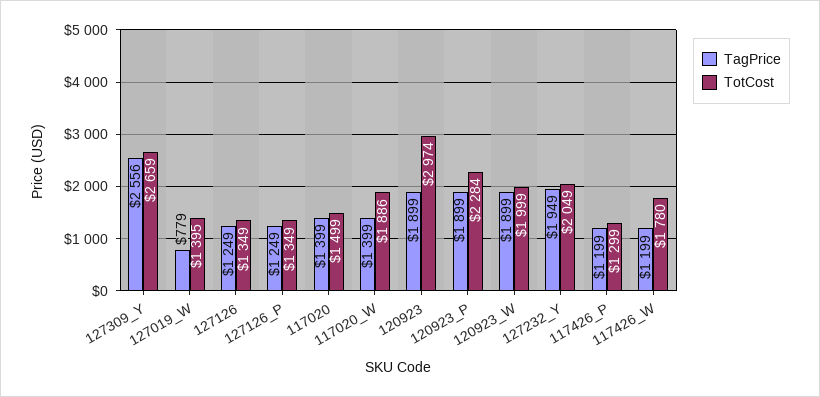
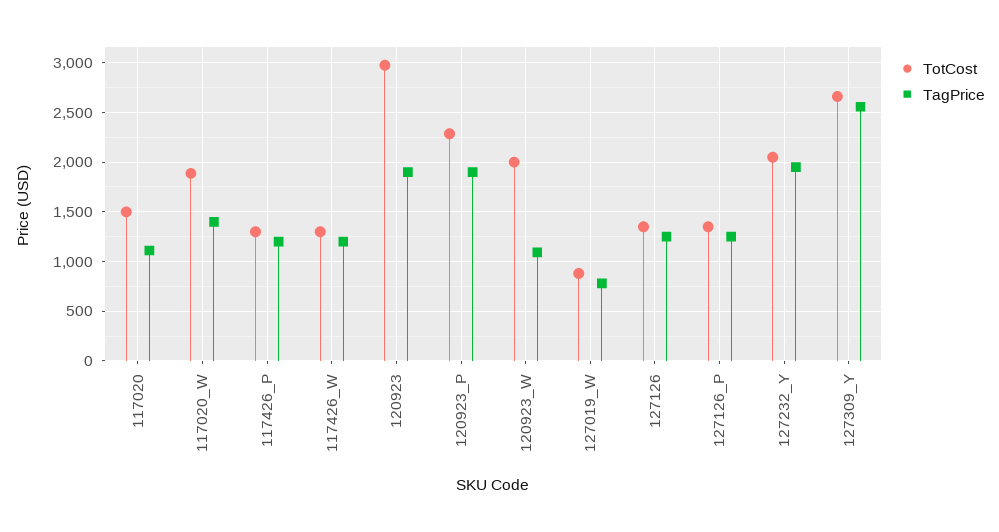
  {
    "TagPrice": {
      "127309_Y": 2556,
      "127019_W": 779,
      "127126": 1249,
      "127126_P": 1249,
-     "117020": 1399,
+     "117020": 1100,
      "117020_W": 1399,
      "120923": 1899,
      "120923_P": 1899,
-     "120923_W": 1899,
+     "120923_W": 1100,
      "127232_Y": 1949,
      "117426_P": 1199,
      "117426_W": 1199
    },
    "TotCost": {
      "127309_Y": 2659,
-     "127019_W": 1395,
+     "127019_W": 900,
      "127126": 1349,
      "127126_P": 1349,
      "117020": 1499,
      "117020_W": 1886,
      "120923": 2974,
      "120923_P": 2284,
      "120923_W": 1999,
      "127232_Y": 2049,
      "117426_P": 1299,
-     "117426_W": 1780
+     "117426_W": 1300
    }
  }

